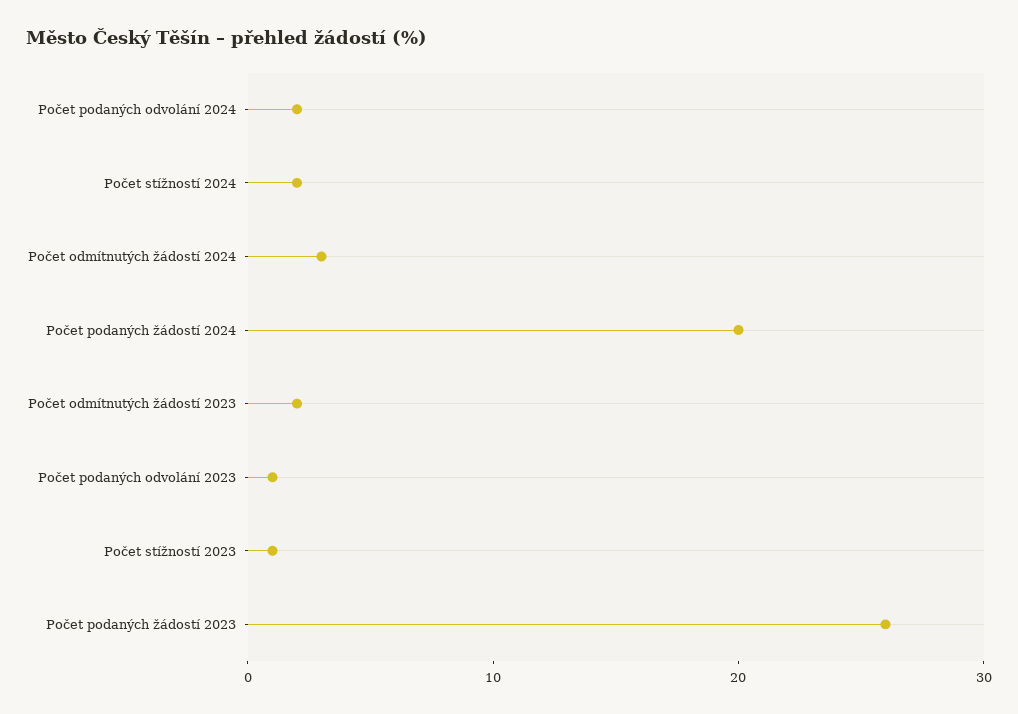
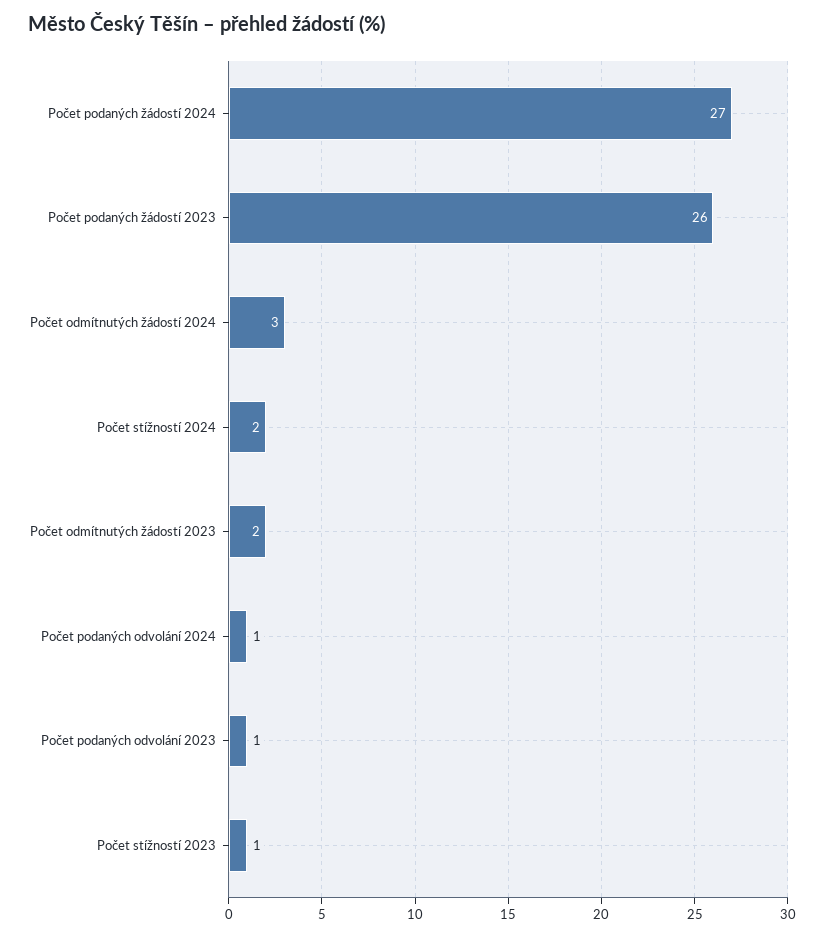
  {
-   "Počet podaných odvolání 2024": 2,
+   "Počet podaných odvolání 2024": 1,
    "Počet stížností 2024": 2,
    "Počet odmítnutých žádostí 2024": 3,
-   "Počet podaných žádostí 2024": 20,
+   "Počet podaných žádostí 2024": 27,
    "Počet odmítnutých žádostí 2023": 2,
    "Počet podaných odvolání 2023": 1,
    "Počet stížností 2023": 1,
    "Počet podaných žádostí 2023": 26
  }

